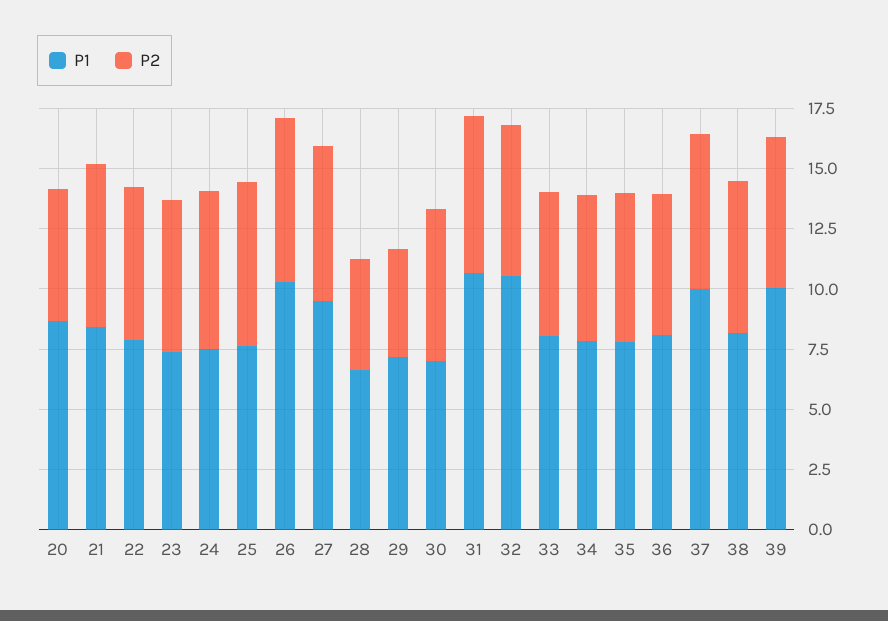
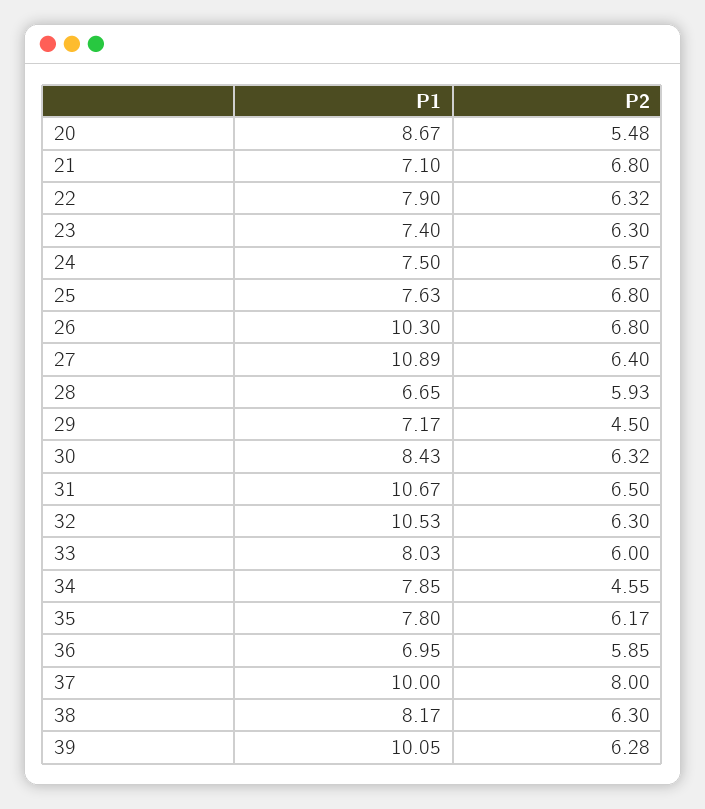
  {
    "P1": {
      "20": 8.67,
-     "21": 8.5,
+     "21": 7.1,
      "22": 7.9,
      "23": 7.4,
      "24": 7.5,
      "25": 7.63,
      "26": 10.3,
-     "27": 9.5,
+     "27": 10.89,
      "28": 6.65,
      "29": 7.17,
-     "30": 7,
+     "30": 8.43,
      "31": 10.67,
      "32": 10.53,
      "33": 8.03,
      "34": 7.85,
      "35": 7.8,
-     "36": 8,
+     "36": 6.95,
      "37": 10,
      "38": 8.17,
      "39": 10.05
    },
    "P2": {
      "20": 5.48,
      "21": 6.8,
      "22": 6.32,
      "23": 6.3,
      "24": 6.57,
      "25": 6.8,
      "26": 6.8,
      "27": 6.4,
-     "28": 4.5,
+     "28": 5.93,
      "29": 4.5,
      "30": 6.32,
      "31": 6.5,
      "32": 6.3,
      "33": 6,
-     "34": 6,
+     "34": 4.55,
      "35": 6.17,
      "36": 5.85,
-     "37": 6.5,
+     "37": 8,
      "38": 6.3,
      "39": 6.28
    }
  }

